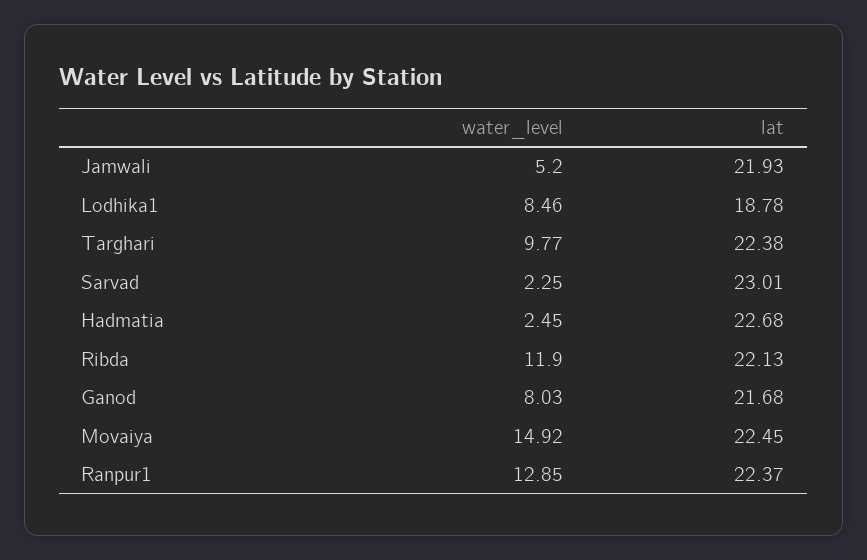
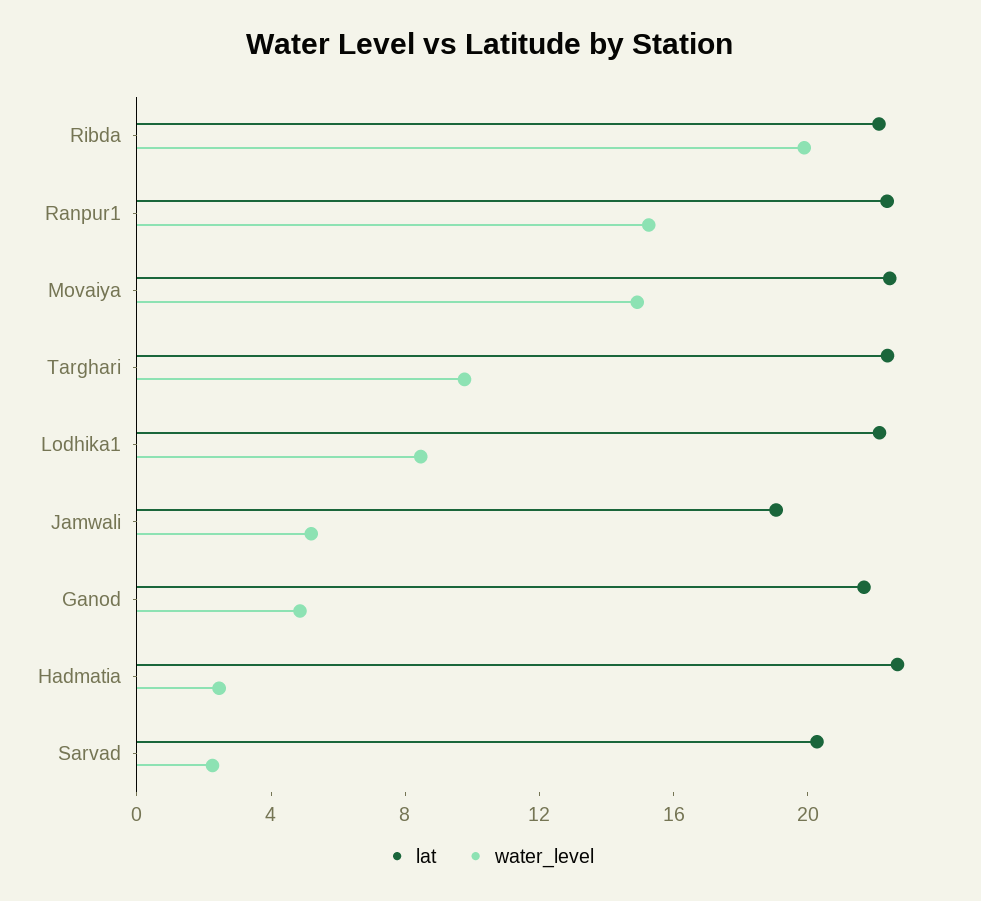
  {
    "water_level": {
      "Jamwali": 5.2,
      "Lodhika1": 8.46,
      "Targhari": 9.77,
      "Sarvad": 2.25,
      "Hadmatia": 2.45,
-     "Ribda": 11.9,
+     "Ribda": 20,
-     "Ganod": 8.03,
+     "Ganod": 5,
      "Movaiya": 14.92,
-     "Ranpur1": 12.85
+     "Ranpur1": 15
    },
    "lat": {
-     "Jamwali": 21.93,
+     "Jamwali": 19,
-     "Lodhika1": 18.78,
+     "Lodhika1": 22,
      "Targhari": 22.38,
-     "Sarvad": 23.01,
+     "Sarvad": 20,
      "Hadmatia": 22.68,
      "Ribda": 22.13,
      "Ganod": 21.68,
      "Movaiya": 22.45,
      "Ranpur1": 22.37
    }
  }

